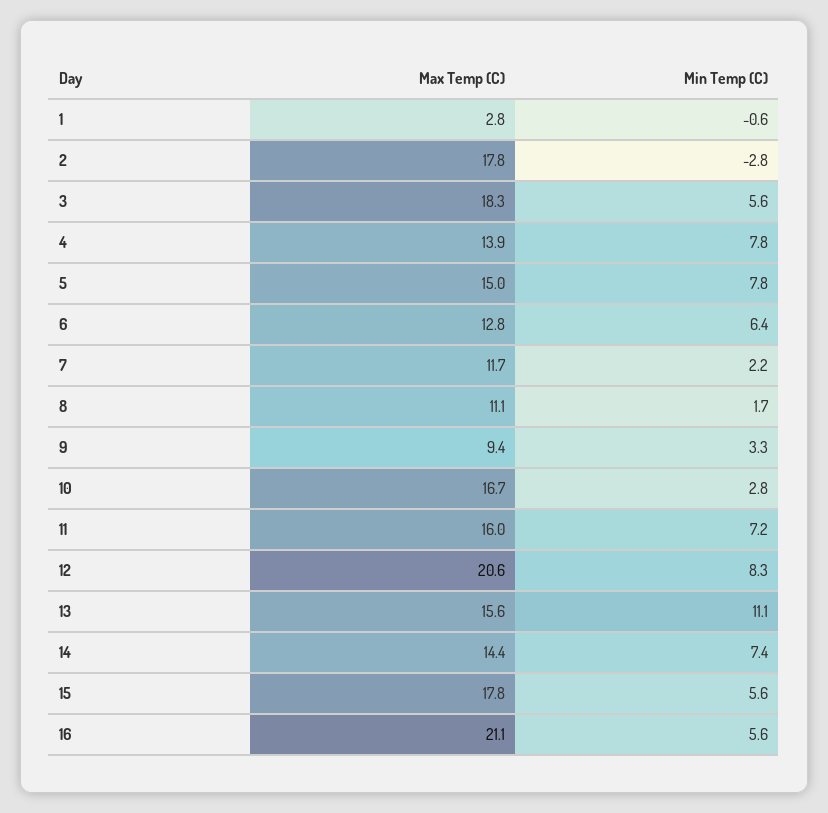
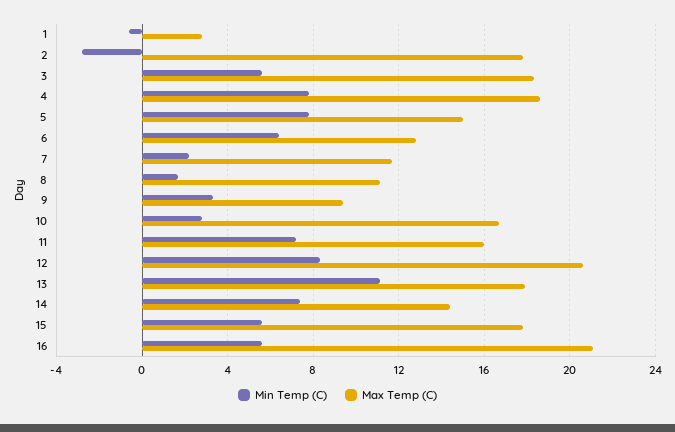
  {
    "Max Temp (C)": {
      "1": 2.8,
      "2": 17.8,
      "3": 18.3,
-     "4": 13.9,
+     "4": 18.5,
      "5": 15,
      "6": 12.8,
      "7": 11.7,
      "8": 11.1,
      "9": 9.4,
      "10": 16.7,
      "11": 16,
      "12": 20.6,
-     "13": 15.6,
+     "13": 18,
      "14": 14.4,
      "15": 17.8,
      "16": 21.1
    },
    "Min Temp (C)": {
      "1": -0.6,
      "2": -2.8,
      "3": 5.6,
      "4": 7.8,
      "5": 7.8,
      "6": 6.4,
      "7": 2.2,
      "8": 1.7,
      "9": 3.3,
      "10": 2.8,
      "11": 7.2,
      "12": 8.3,
      "13": 11.1,
      "14": 7.4,
      "15": 5.6,
      "16": 5.6
    }
  }

